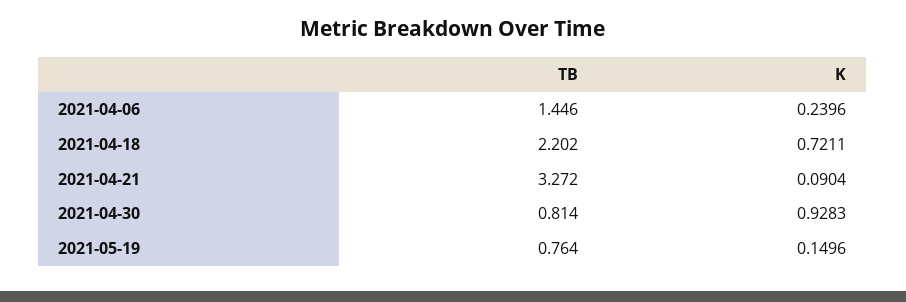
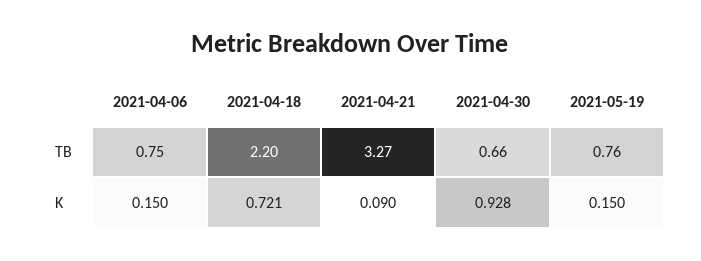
  {
    "TB": {
-     "2021-04-06": 1.446,
+     "2021-04-06": 0.75,
      "2021-04-18": 2.202,
      "2021-04-21": 3.272,
-     "2021-04-30": 0.814,
+     "2021-04-30": 0.66,
      "2021-05-19": 0.764
    },
    "K": {
-     "2021-04-06": 0.2396,
+     "2021-04-06": 0.15,
      "2021-04-18": 0.7211,
      "2021-04-21": 0.0904,
      "2021-04-30": 0.9283,
      "2021-05-19": 0.1496
    }
  }

